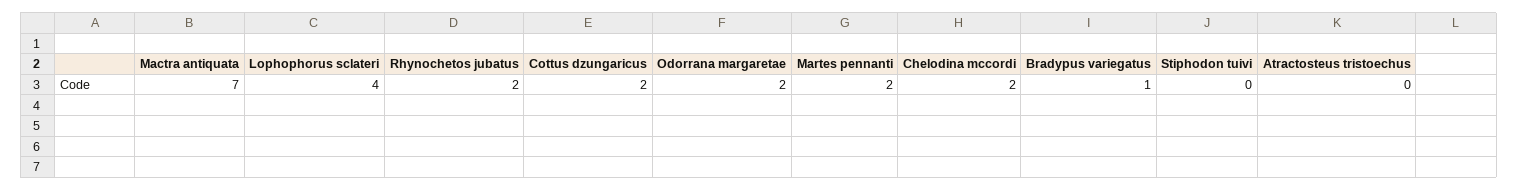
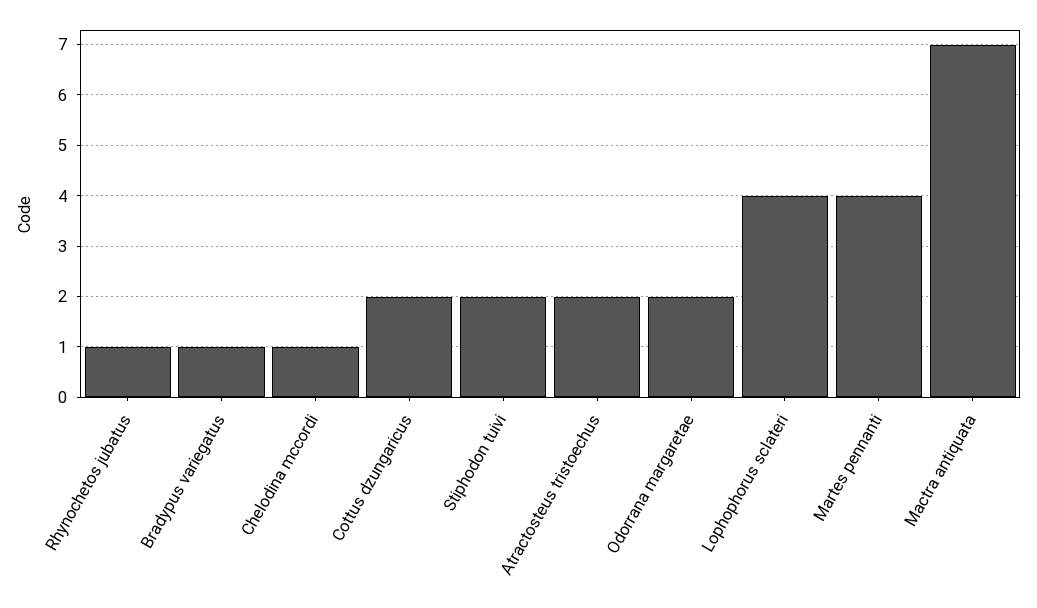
  {
    "Mactra antiquata": 7,
    "Lophophorus sclateri": 4,
-   "Rhynochetos jubatus": 2,
+   "Rhynochetos jubatus": 1,
    "Cottus dzungaricus": 2,
    "Odorrana margaretae": 2,
-   "Martes pennanti": 2,
+   "Martes pennanti": 4,
-   "Chelodina mccordi": 2,
+   "Chelodina mccordi": 1,
    "Bradypus variegatus": 1,
-   "Stiphodon tuivi": 0,
+   "Stiphodon tuivi": 2,
-   "Atractosteus tristoechus": 0
+   "Atractosteus tristoechus": 2
  }

